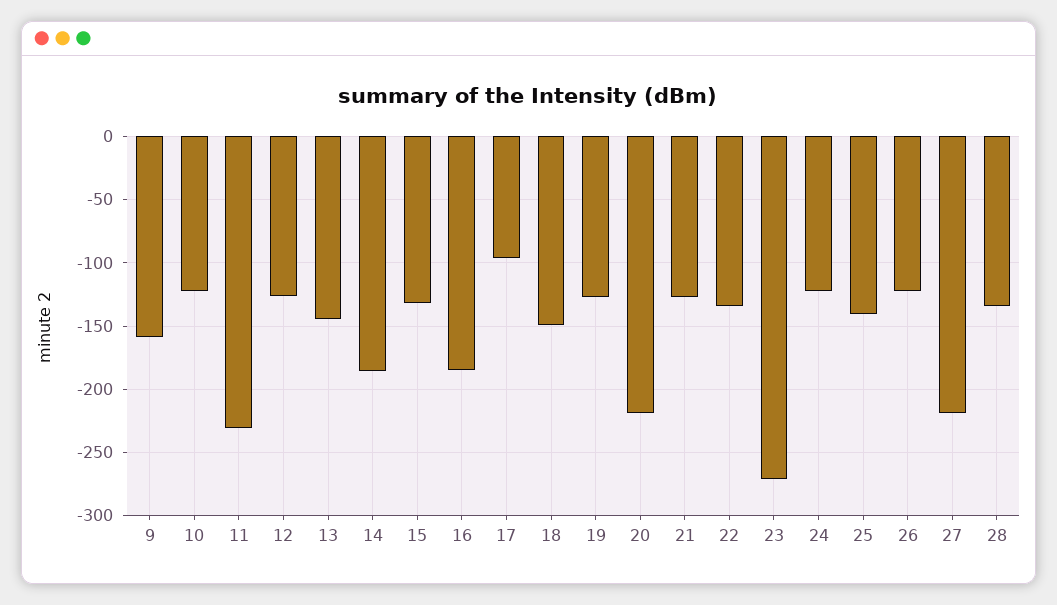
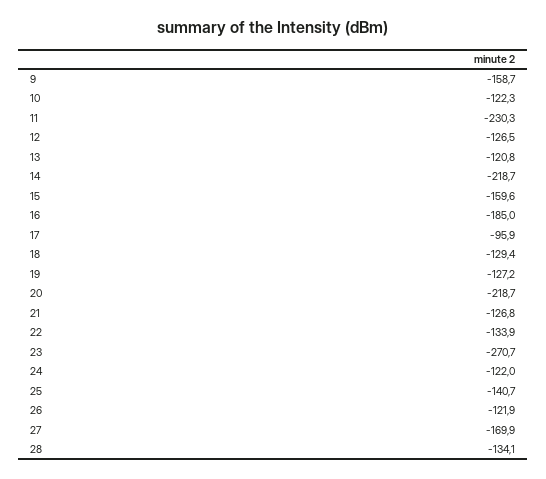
  {
    "9": -158.7,
    "10": -122.3,
    "11": -230.3,
    "12": -126.5,
-   "13": -145,
+   "13": -120.8,
-   "14": -185,
+   "14": -218.7,
-   "15": -130,
+   "15": -159.6,
    "16": -185,
    "17": -95.9,
-   "18": -150,
+   "18": -129.4,
    "19": -127.2,
    "20": -218.7,
    "21": -126.8,
    "22": -133.9,
    "23": -270.7,
    "24": -122,
    "25": -140.7,
    "26": -121.9,
-   "27": -220,
+   "27": -169.9,
    "28": -134.1
  }

